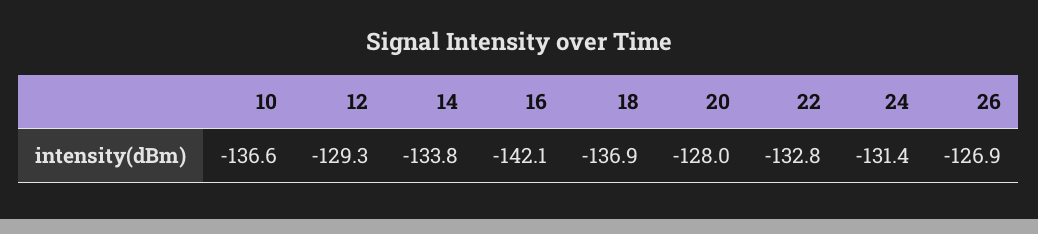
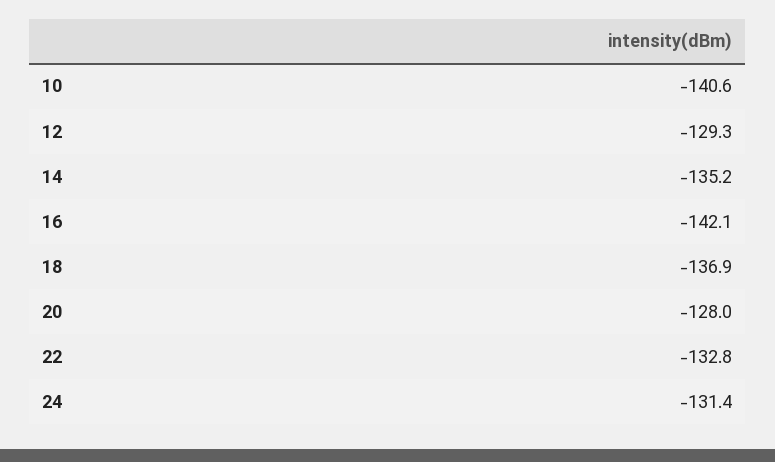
  {
-   "10": -136.6,
+   "10": -140.6,
    "12": -129.3,
-   "14": -133.8,
+   "14": -135.2,
    "16": -142.1,
    "18": -136.9,
    "20": -128,
    "22": -132.8,
-   "24": -131.4,
+   "24": -131.4
-   "26": -126.9
  }

